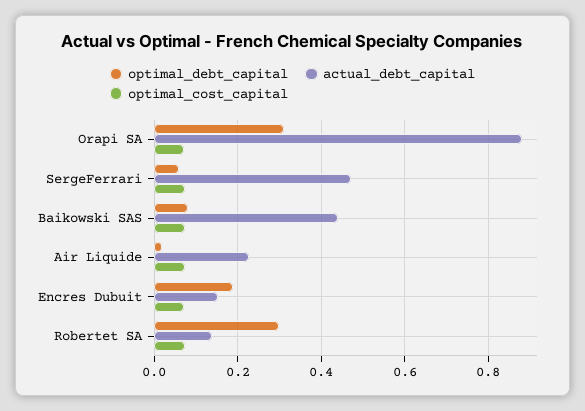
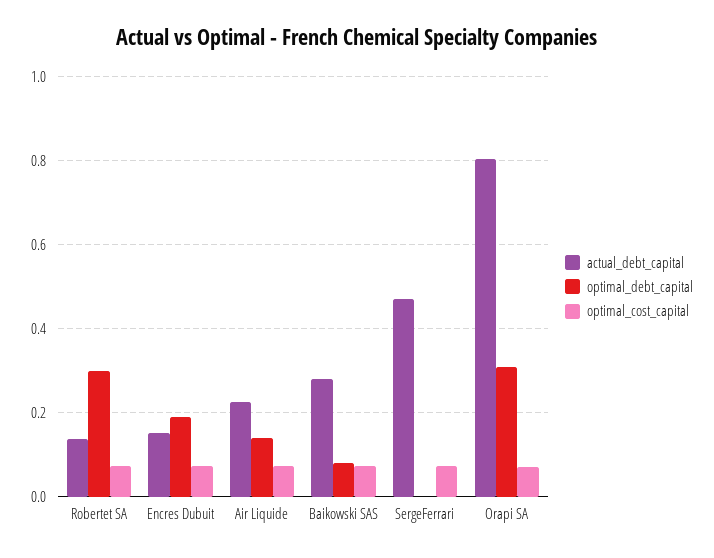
  {
    "optimal_debt_capital": {
      "Orapi SA": 0.32,
-     "SergeFerrari": 0.06,
+     "SergeFerrari": 0,
      "Baikowski SAS": 0.08,
-     "Air Liquide": 0.02,
+     "Air Liquide": 0.14,
      "Encres Dubuit": 0.2,
      "Robertet SA": 0.3
    },
    "actual_debt_capital": {
-     "Orapi SA": 0.88,
+     "Orapi SA": 0.8,
      "SergeFerrari": 0.48,
-     "Baikowski SAS": 0.44,
+     "Baikowski SAS": 0.28,
      "Air Liquide": 0.22,
      "Encres Dubuit": 0.16,
      "Robertet SA": 0.14
    },
    "optimal_cost_capital": {
      "Orapi SA": 0.08,
      "SergeFerrari": 0.08,
      "Baikowski SAS": 0.08,
      "Air Liquide": 0.08,
      "Encres Dubuit": 0.08,
      "Robertet SA": 0.08
    }
  }

